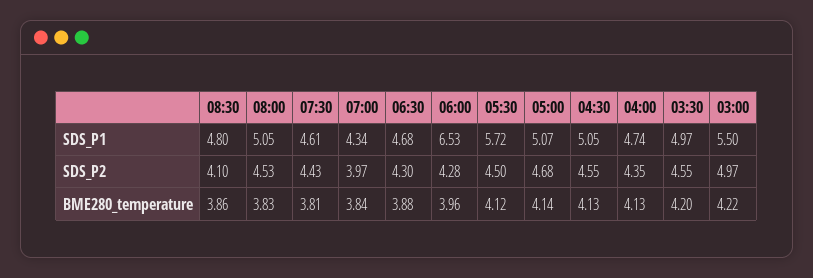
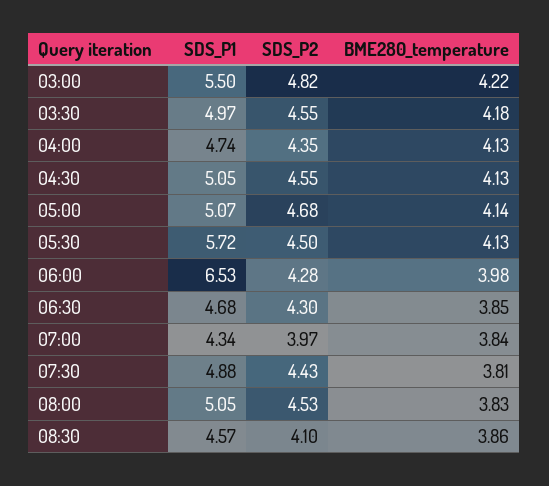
  {
    "08:30": {
-     "SDS_P1": 4.8,
+     "SDS_P1": 4.57,
      "SDS_P2": 4.1,
      "BME280_temperature": 3.86
    },
    "08:00": {
      "SDS_P1": 5.05,
      "SDS_P2": 4.53,
      "BME280_temperature": 3.83
    },
    "07:30": {
-     "SDS_P1": 4.61,
+     "SDS_P1": 4.88,
      "SDS_P2": 4.43,
      "BME280_temperature": 3.81
    },
    "07:00": {
      "SDS_P1": 4.34,
      "SDS_P2": 3.97,
      "BME280_temperature": 3.84
    },
    "06:30": {
      "SDS_P1": 4.68,
      "SDS_P2": 4.3,
-     "BME280_temperature": 3.88
+     "BME280_temperature": 3.85
    },
    "06:00": {
      "SDS_P1": 6.53,
      "SDS_P2": 4.28,
-     "BME280_temperature": 3.96
+     "BME280_temperature": 3.98
    },
    "05:30": {
      "SDS_P1": 5.72,
      "SDS_P2": 4.5,
-     "BME280_temperature": 4.12
+     "BME280_temperature": 4.13
    },
    "05:00": {
      "SDS_P1": 5.07,
      "SDS_P2": 4.68,
      "BME280_temperature": 4.14
    },
    "04:30": {
      "SDS_P1": 5.05,
      "SDS_P2": 4.55,
      "BME280_temperature": 4.13
    },
    "04:00": {
      "SDS_P1": 4.74,
      "SDS_P2": 4.35,
      "BME280_temperature": 4.13
    },
    "03:30": {
      "SDS_P1": 4.97,
      "SDS_P2": 4.55,
-     "BME280_temperature": 4.2
+     "BME280_temperature": 4.18
    },
    "03:00": {
      "SDS_P1": 5.5,
-     "SDS_P2": 4.97,
+     "SDS_P2": 4.82,
      "BME280_temperature": 4.22
    }
  }

